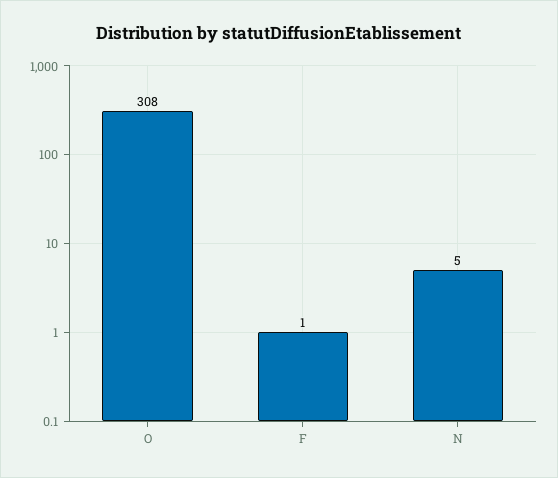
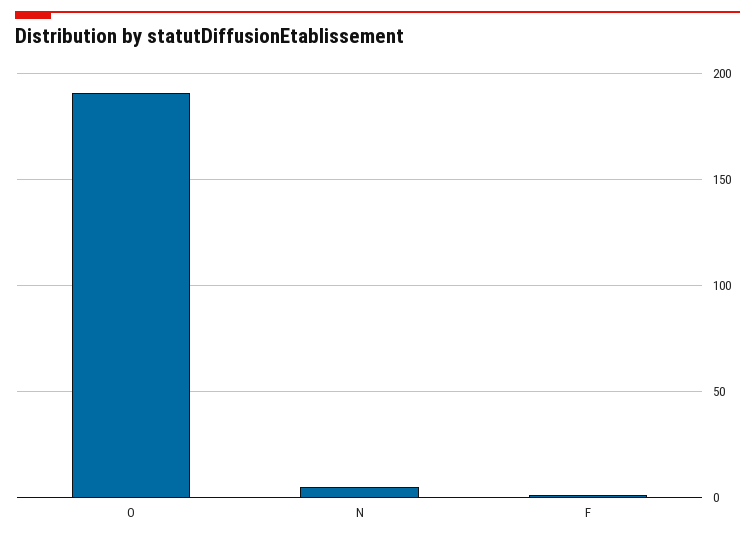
  {
-   "O": 308,
+   "O": 190,
    "F": 1,
    "N": 5
  }

